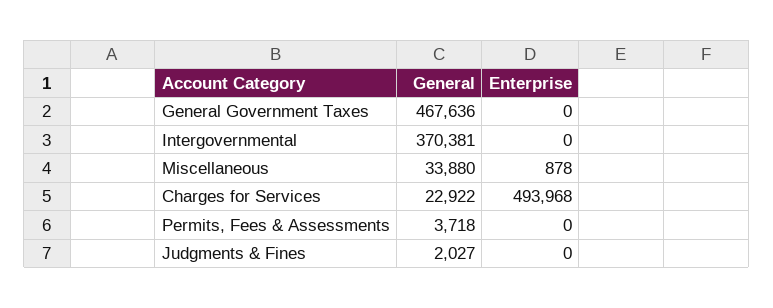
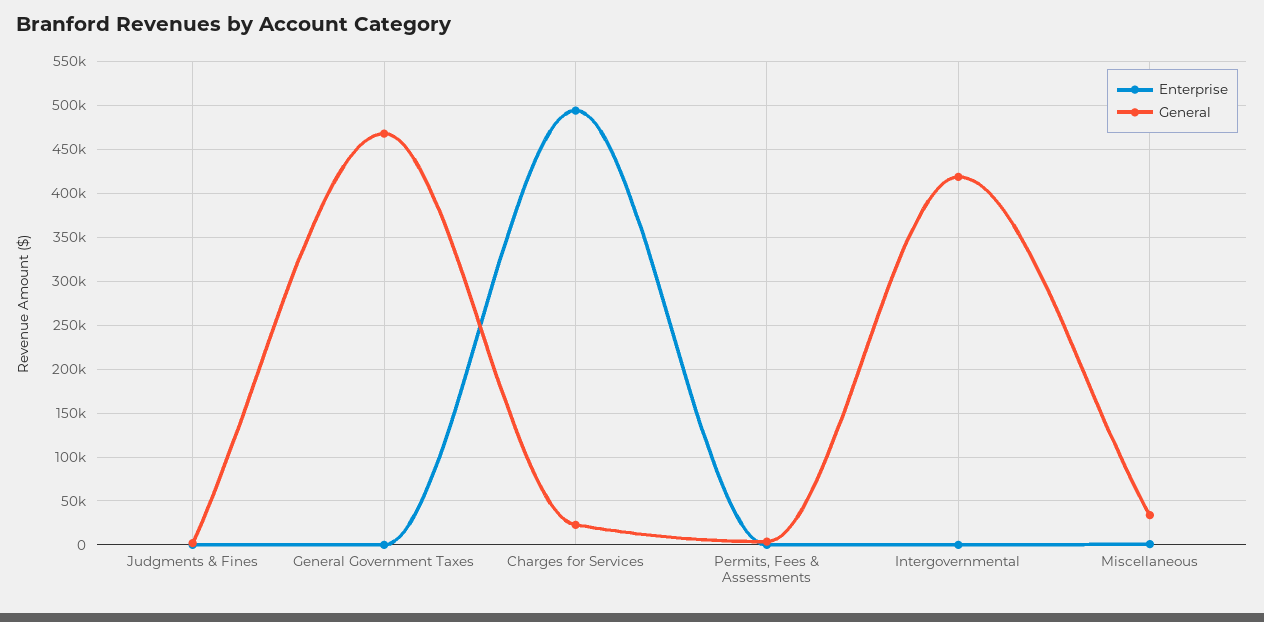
  {
    "General": {
      "General Government Taxes": 467636,
-     "Intergovernmental": 370381,
+     "Intergovernmental": 420000,
      "Miscellaneous": 33880,
      "Charges for Services": 22922,
      "Permits, Fees & Assessments": 3718,
      "Judgments & Fines": 2027
    },
    "Enterprise": {
      "General Government Taxes": 0,
      "Intergovernmental": 0,
      "Miscellaneous": 878,
      "Charges for Services": 493968,
      "Permits, Fees & Assessments": 0,
      "Judgments & Fines": 0
    }
  }

